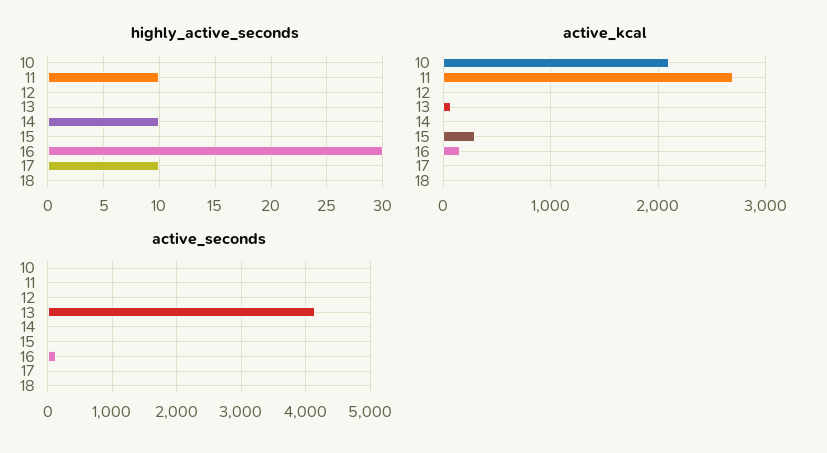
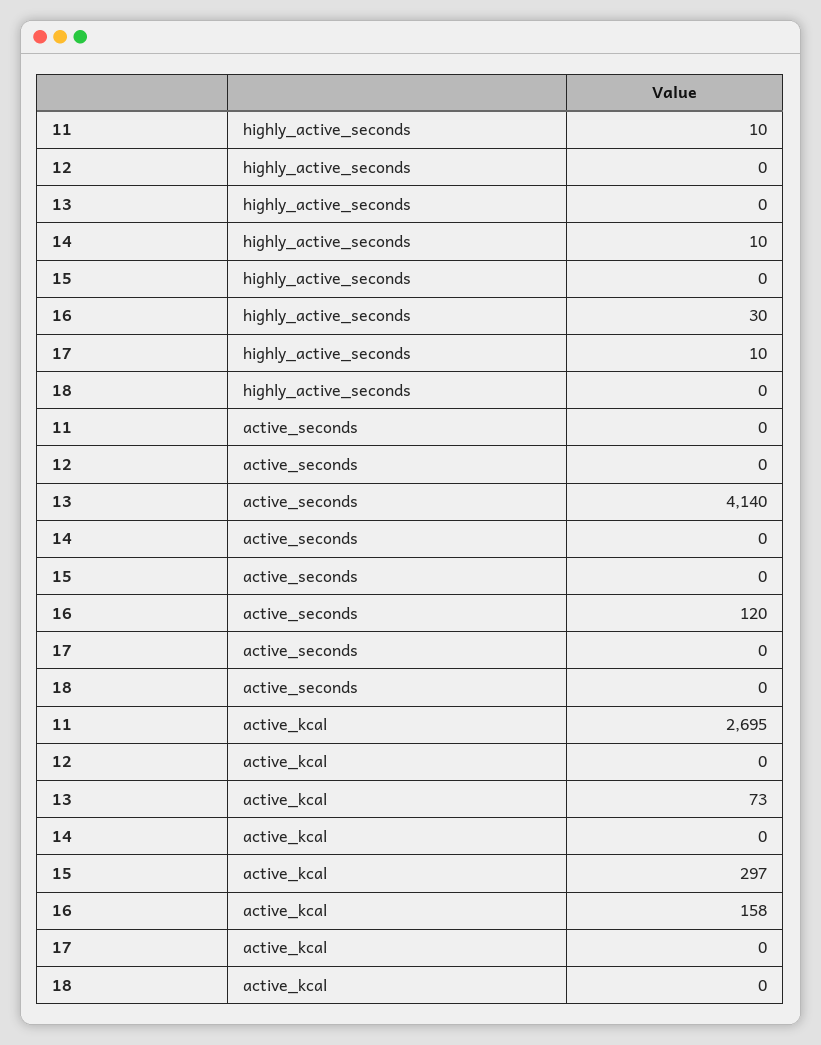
  {
    "highly_active_seconds": {
-     "10": 0,
      "11": 10,
      "12": 0,
      "13": 0,
      "14": 10,
      "15": 0,
      "16": 30,
      "17": 10,
      "18": 0
    },
    "active_kcal": {
-     "10": 2100,
      "11": 2695,
      "12": 0,
      "13": 73,
      "14": 0,
      "15": 297,
      "16": 158,
      "17": 0,
      "18": 0
    },
    "active_seconds": {
-     "10": 0,
      "11": 0,
      "12": 0,
      "13": 4140,
      "14": 0,
      "15": 0,
      "16": 120,
      "17": 0,
      "18": 0
    }
  }

